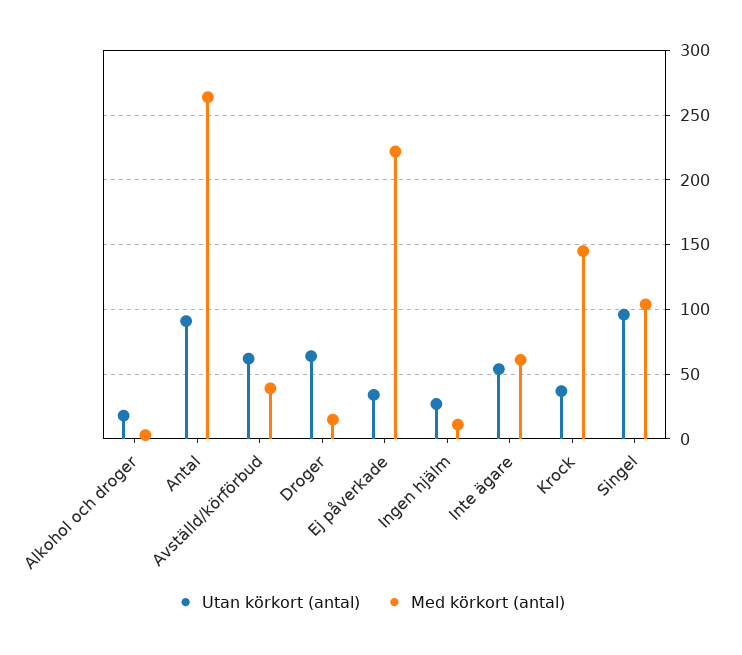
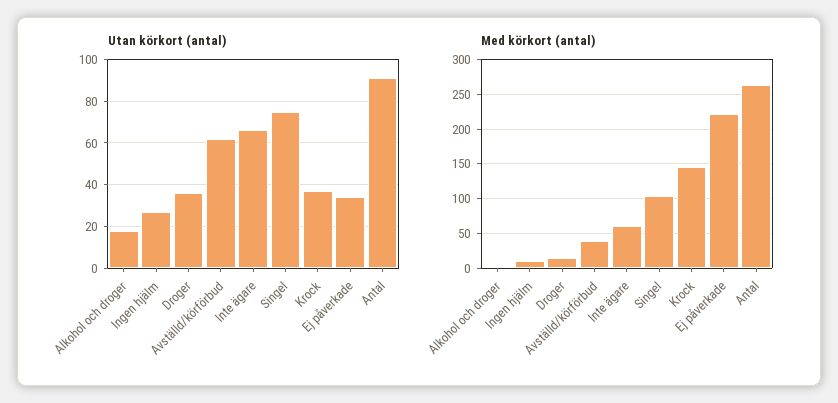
  {
    "Utan körkort (antal)": {
      "Alkohol och droger": 20,
      "Antal": 90,
      "Avställd/körförbud": 60,
-     "Droger": 65,
+     "Droger": 35,
      "Ej påverkade": 35,
      "Ingen hjälm": 25,
-     "Inte ägare": 55,
+     "Inte ägare": 65,
      "Krock": 35,
-     "Singel": 95
+     "Singel": 75
    },
    "Med körkort (antal)": {
      "Alkohol och droger": 5,
      "Antal": 265,
      "Avställd/körförbud": 40,
      "Droger": 15,
      "Ej påverkade": 220,
      "Ingen hjälm": 10,
      "Inte ägare": 60,
      "Krock": 145,
      "Singel": 105
    }
  }

